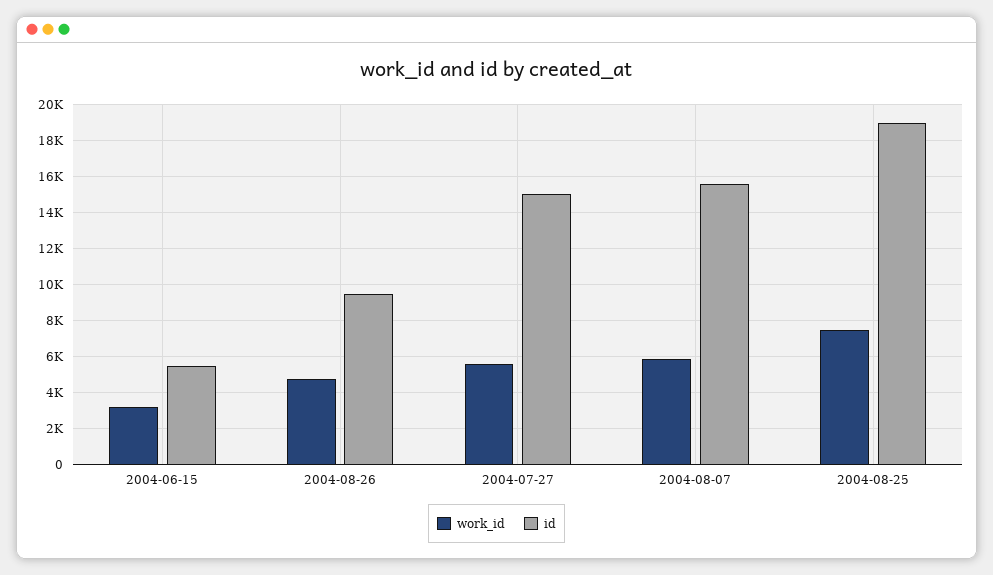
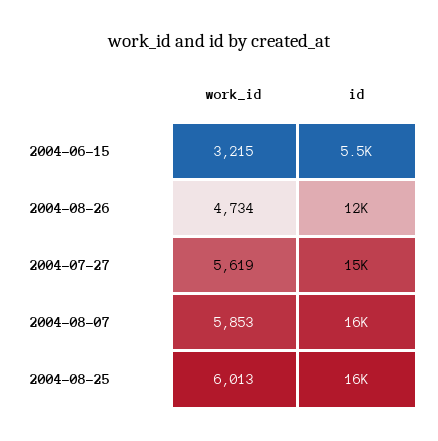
  {
    "work_id": {
      "2004-06-15": 3215,
      "2004-08-26": 4734,
      "2004-07-27": 5619,
      "2004-08-07": 5853,
-     "2004-08-25": 7500
+     "2004-08-25": 6013
    },
    "id": {
      "2004-06-15": 5500,
-     "2004-08-26": 9500,
+     "2004-08-26": 12000,
      "2004-07-27": 15000,
      "2004-08-07": 16000,
-     "2004-08-25": 19000
+     "2004-08-25": 16000
    }
  }

